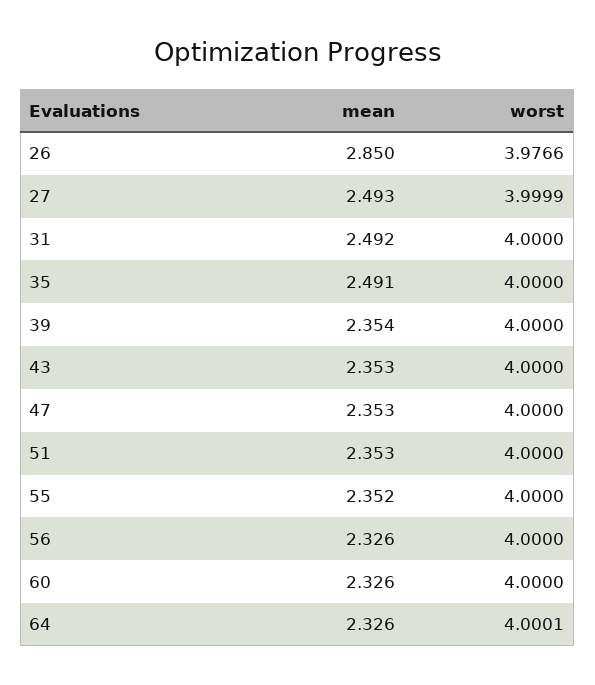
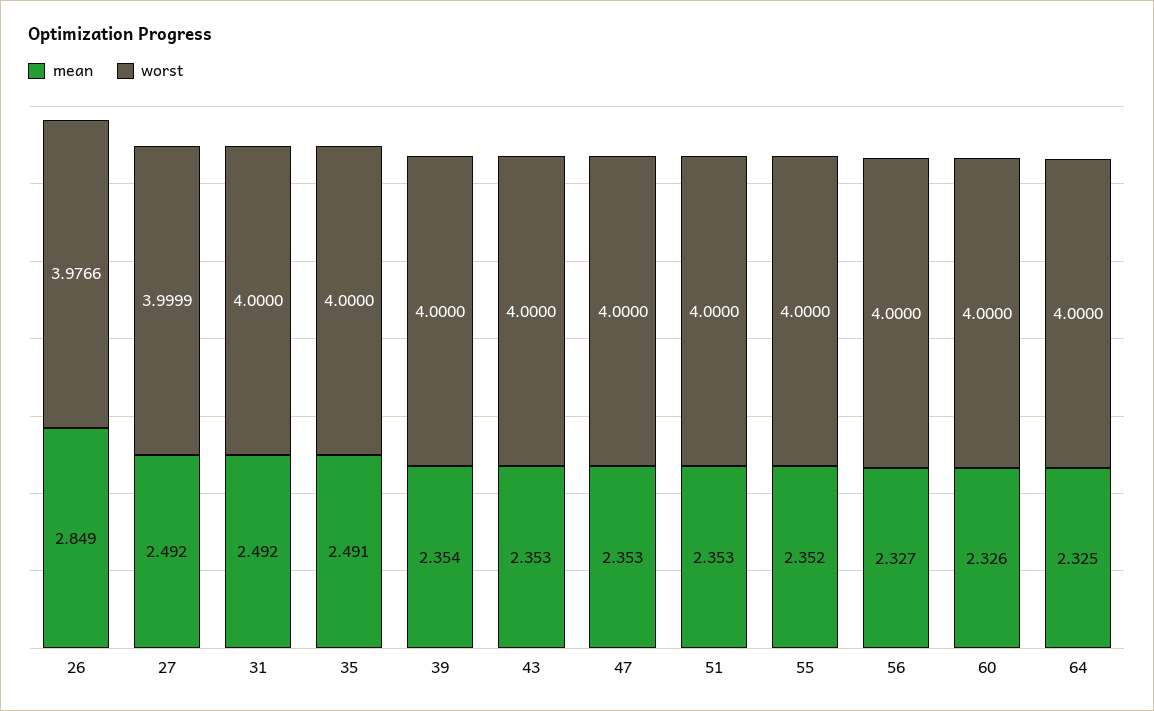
  {
    "mean": {
-     "26": 2.85,
+     "26": 2.849,
-     "27": 2.493,
+     "27": 2.492,
      "31": 2.492,
      "35": 2.491,
      "39": 2.354,
      "43": 2.353,
      "47": 2.353,
      "51": 2.353,
      "55": 2.352,
-     "56": 2.326,
+     "56": 2.327,
      "60": 2.326,
-     "64": 2.326
+     "64": 2.325
    },
    "worst": {
      "26": 3.9766,
      "27": 3.9999,
      "31": 4,
      "35": 4,
      "39": 4,
      "43": 4,
      "47": 4,
      "51": 4,
      "55": 4,
      "56": 4,
      "60": 4,
-     "64": 4.0001
+     "64": 4
    }
  }

